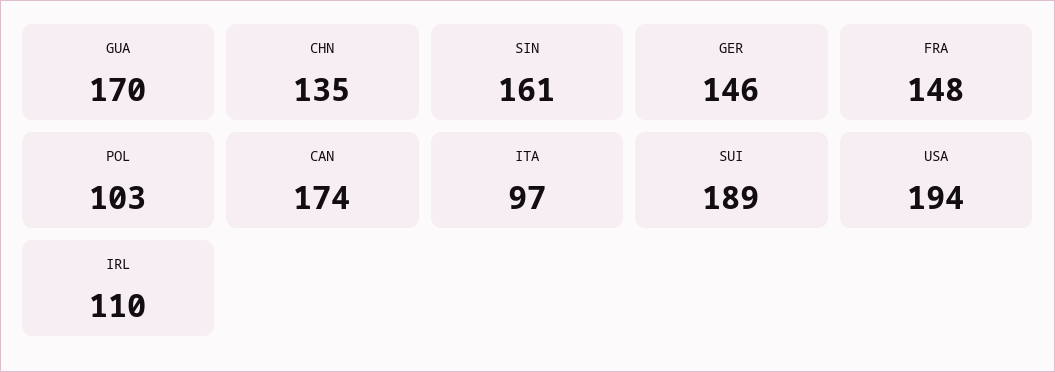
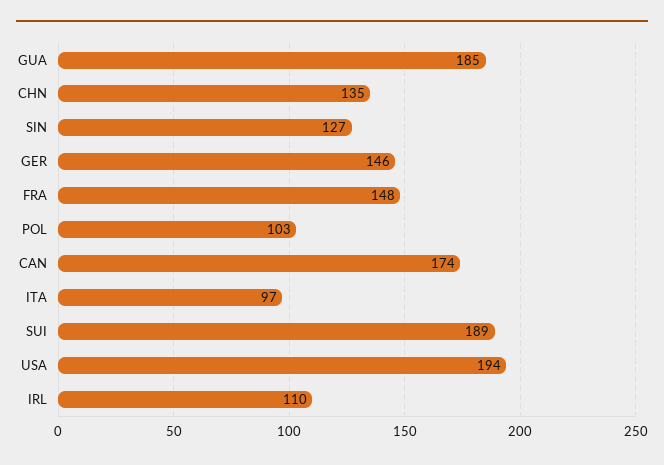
  {
-   "GUA": 170,
+   "GUA": 185,
    "CHN": 135,
-   "SIN": 161,
+   "SIN": 127,
    "GER": 146,
    "FRA": 148,
    "POL": 103,
    "CAN": 174,
    "ITA": 97,
    "SUI": 189,
    "USA": 194,
    "IRL": 110
  }

